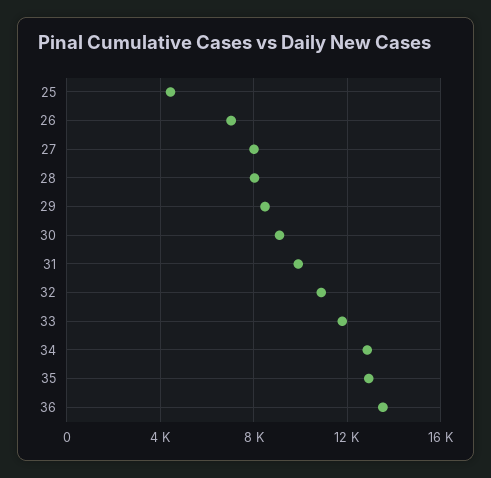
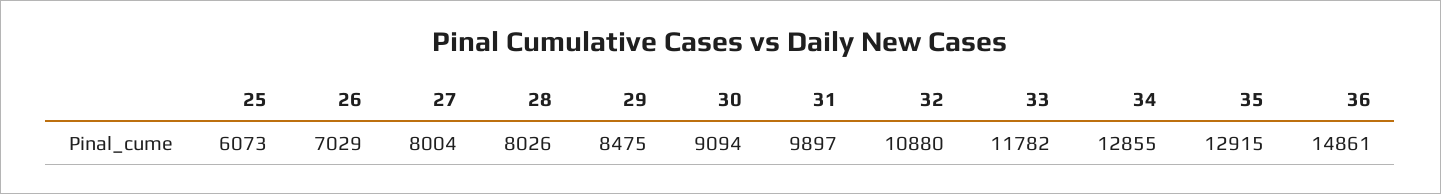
  {
-   "25": 4500,
+   "25": 6073,
    "26": 7029,
    "27": 8004,
    "28": 8026,
    "29": 8475,
    "30": 9094,
    "31": 9897,
    "32": 10880,
    "33": 11782,
    "34": 12855,
    "35": 12915,
-   "36": 13500
+   "36": 14861
  }

